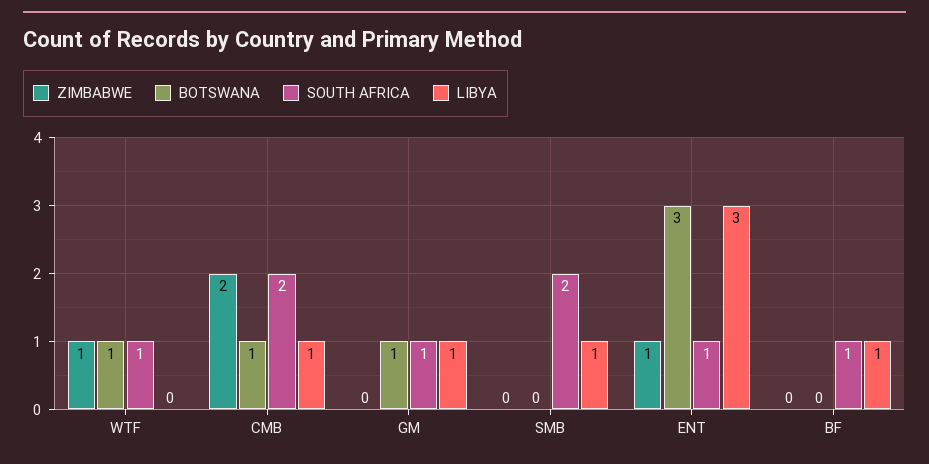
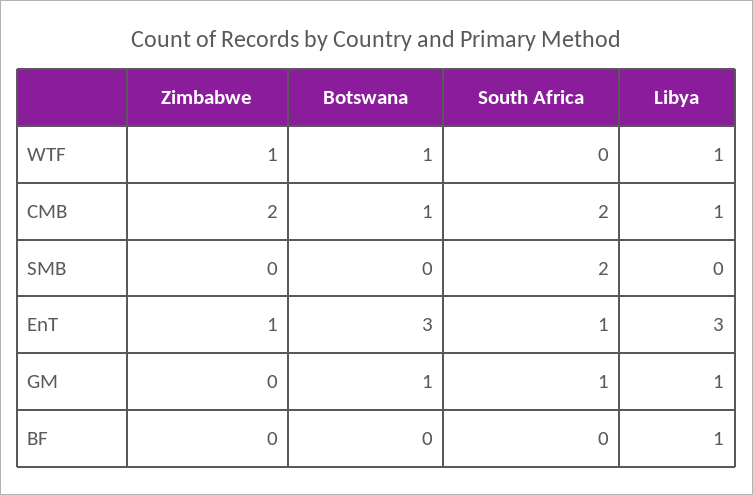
  {
    "ZIMBABWE": {
      "WTF": 1,
      "CMB": 2,
      "GM": 0,
      "SMB": 0,
      "ENT": 1,
      "BF": 0
    },
    "BOTSWANA": {
      "WTF": 1,
      "CMB": 1,
      "GM": 1,
      "SMB": 0,
      "ENT": 3,
      "BF": 0
    },
    "SOUTH AFRICA": {
-     "WTF": 1,
+     "WTF": 0,
      "CMB": 2,
      "GM": 1,
      "SMB": 2,
      "ENT": 1,
-     "BF": 1
+     "BF": 0
    },
    "LIBYA": {
-     "WTF": 0,
+     "WTF": 1,
      "CMB": 1,
      "GM": 1,
-     "SMB": 1,
+     "SMB": 0,
      "ENT": 3,
      "BF": 1
    }
  }

